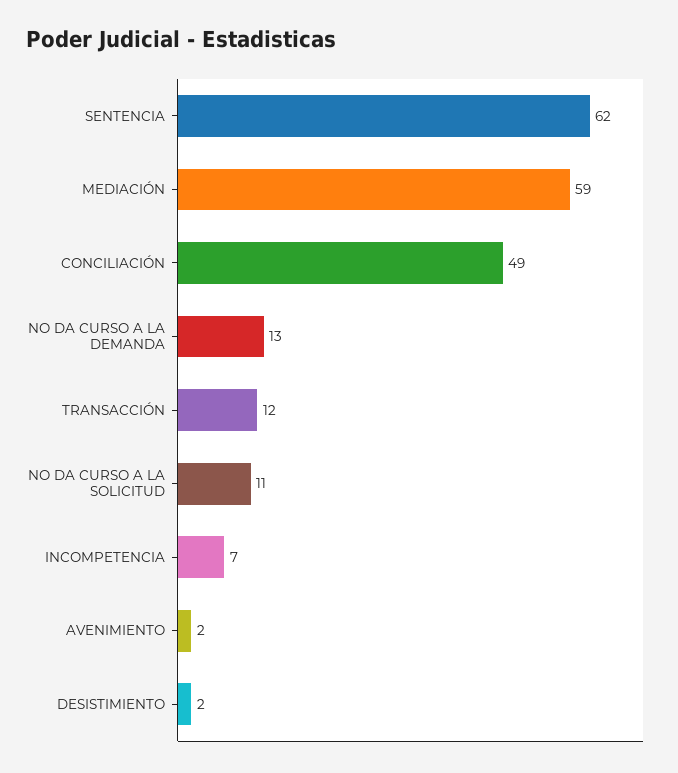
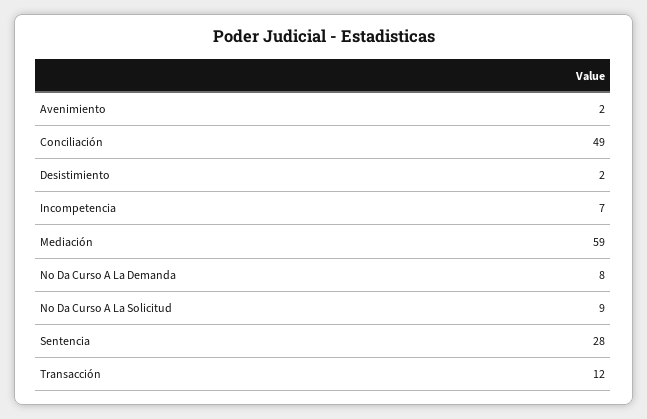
  {
-   "SENTENCIA": 62,
+   "SENTENCIA": 28,
    "MEDIACIÓN": 59,
    "CONCILIACIÓN": 49,
-   "NO DA CURSO A LA DEMANDA": 13,
+   "NO DA CURSO A LA DEMANDA": 8,
    "TRANSACCIÓN": 12,
-   "NO DA CURSO A LA SOLICITUD": 11,
+   "NO DA CURSO A LA SOLICITUD": 9,
    "INCOMPETENCIA": 7,
    "AVENIMIENTO": 2,
    "DESISTIMIENTO": 2
  }

